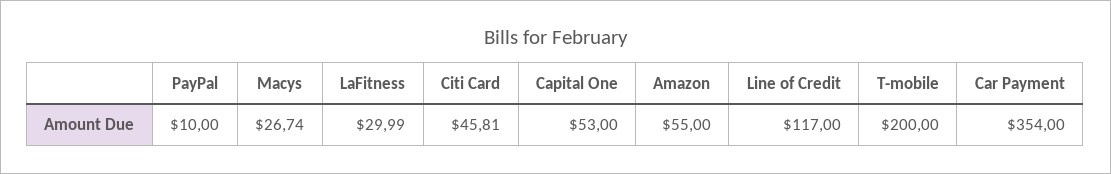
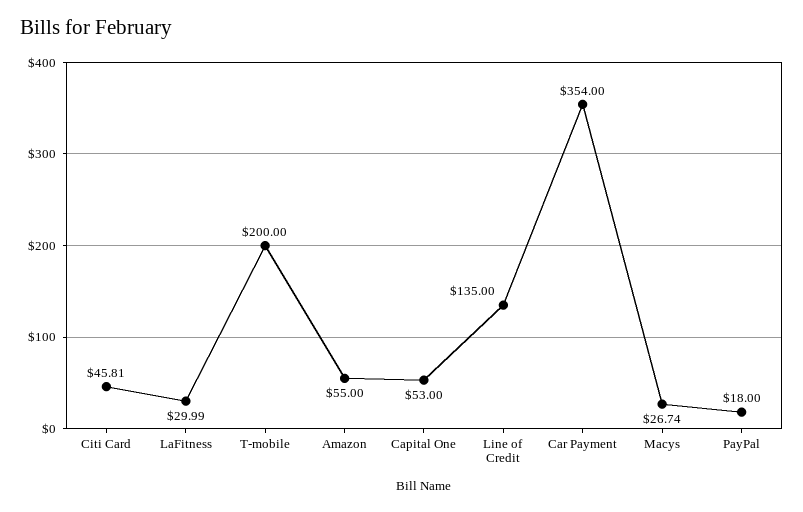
  {
-   "PayPal": 10,
+   "PayPal": 18,
    "Macys": 26.74,
    "LaFitness": 29.99,
    "Citi Card": 45.81,
    "Capital One": 53,
    "Amazon": 55,
-   "Line of Credit": 117,
+   "Line of Credit": 135,
    "T-mobile": 200,
    "Car Payment": 354
  }

